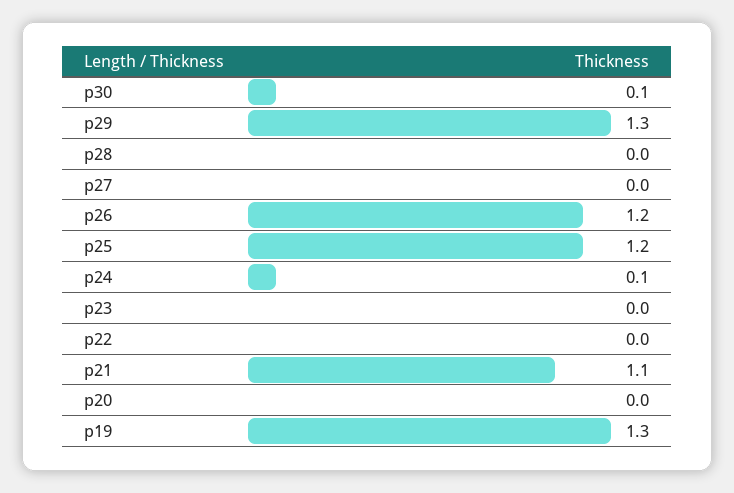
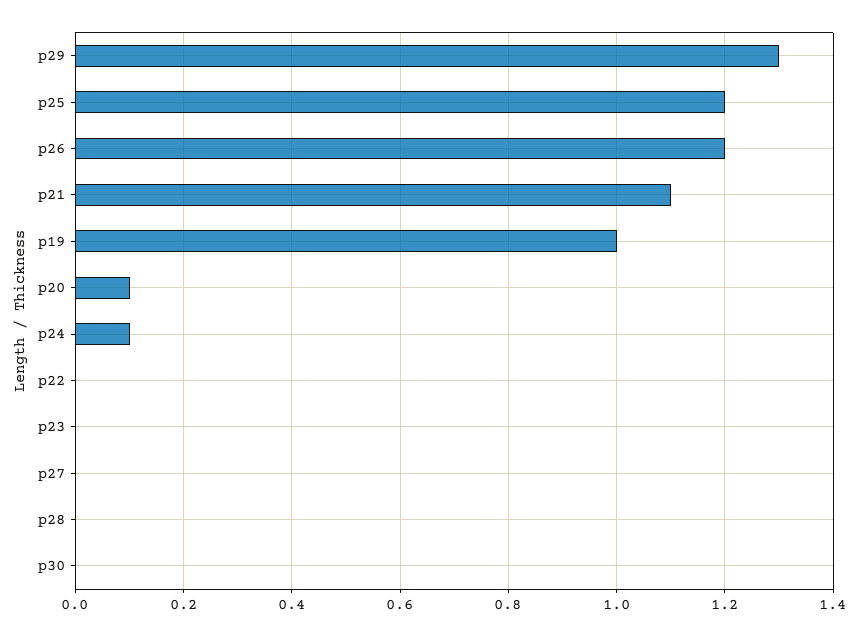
  {
-   "p30": 0.1,
+   "p30": 0,
    "p29": 1.3,
    "p28": 0,
    "p27": 0,
    "p26": 1.2,
    "p25": 1.2,
    "p24": 0.1,
    "p23": 0,
    "p22": 0,
    "p21": 1.1,
-   "p20": 0,
+   "p20": 0.1,
-   "p19": 1.3
+   "p19": 1
  }

